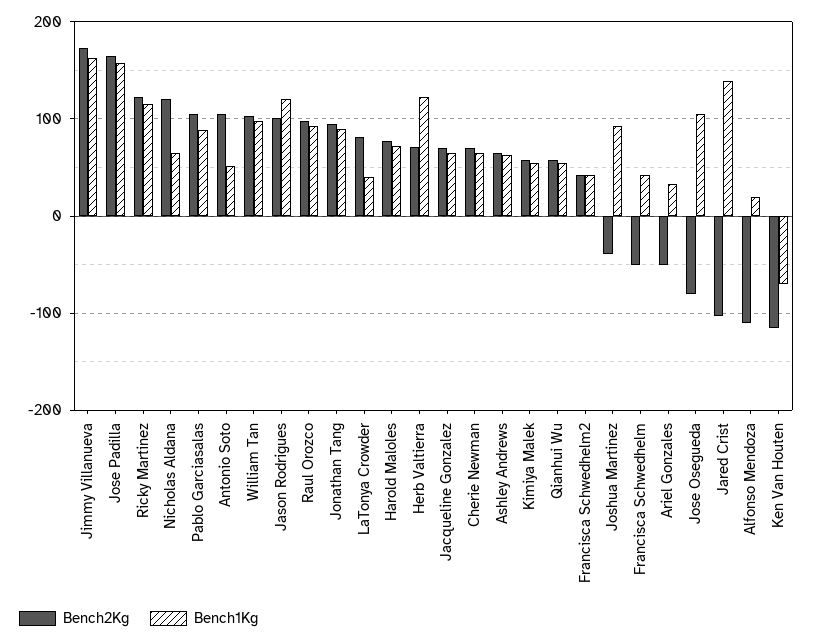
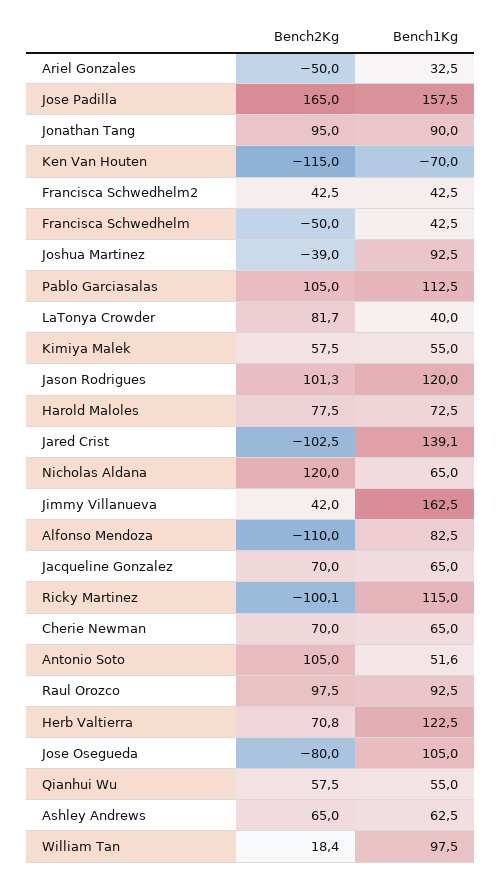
  {
    "Bench2Kg": {
-     "Jimmy Villanueva": 170,
+     "Jimmy Villanueva": 42,
      "Jose Padilla": 165,
-     "Ricky Martinez": 120,
+     "Ricky Martinez": -100.1,
      "Nicholas Aldana": 120,
      "Pablo Garciasalas": 105,
      "Antonio Soto": 105,
-     "William Tan": 100,
+     "William Tan": 18.4,
      "Jason Rodrigues": 101.3,
      "Raul Orozco": 97.5,
      "Jonathan Tang": 95,
      "LaTonya Crowder": 81.7,
      "Harold Maloles": 77.5,
      "Herb Valtierra": 70.8,
      "Jacqueline Gonzalez": 70,
      "Cherie Newman": 70,
      "Ashley Andrews": 65,
      "Kimiya Malek": 57.5,
      "Qianhui Wu": 57.5,
      "Francisca Schwedhelm2": 42.5,
      "Joshua Martinez": -39,
      "Francisca Schwedhelm": -50,
      "Ariel Gonzales": -50,
      "Jose Osegueda": -80,
      "Jared Crist": -102.5,
      "Alfonso Mendoza": -110,
      "Ken Van Houten": -115
    },
    "Bench1Kg": {
      "Jimmy Villanueva": 162.5,
      "Jose Padilla": 157.5,
      "Ricky Martinez": 115,
      "Nicholas Aldana": 65,
-     "Pablo Garciasalas": 90,
+     "Pablo Garciasalas": 112.5,
      "Antonio Soto": 51.6,
      "William Tan": 97.5,
      "Jason Rodrigues": 120,
      "Raul Orozco": 92.5,
      "Jonathan Tang": 90,
      "LaTonya Crowder": 40,
      "Harold Maloles": 72.5,
      "Herb Valtierra": 122.5,
      "Jacqueline Gonzalez": 65,
      "Cherie Newman": 65,
      "Ashley Andrews": 62.5,
      "Kimiya Malek": 55,
      "Qianhui Wu": 55,
      "Francisca Schwedhelm2": 42.5,
      "Joshua Martinez": 92.5,
      "Francisca Schwedhelm": 42.5,
      "Ariel Gonzales": 32.5,
      "Jose Osegueda": 105,
      "Jared Crist": 139.1,
-     "Alfonso Mendoza": 20,
+     "Alfonso Mendoza": 82.5,
      "Ken Van Houten": -70
    }
  }

